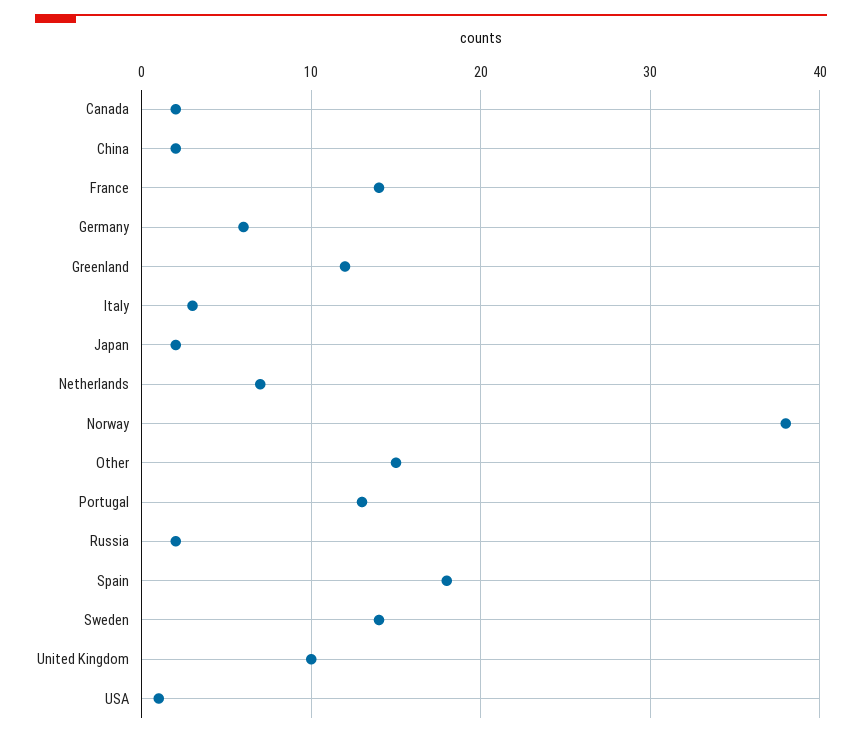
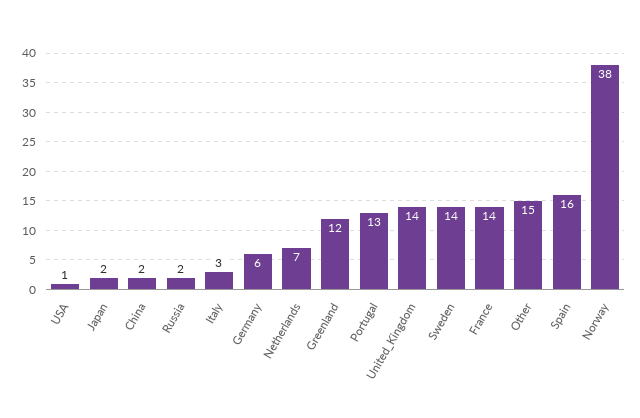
  {
-   "Canada": 2,
    "China": 2,
    "France": 14,
    "Germany": 6,
    "Greenland": 12,
    "Italy": 3,
    "Japan": 2,
    "Netherlands": 7,
    "Norway": 38,
    "Other": 15,
    "Portugal": 13,
    "Russia": 2,
-   "Spain": 18,
+   "Spain": 16,
    "Sweden": 14,
-   "United Kingdom": 10,
+   "United Kingdom": 14,
    "USA": 1
  }

